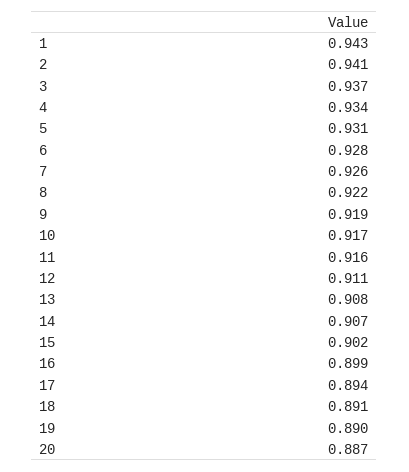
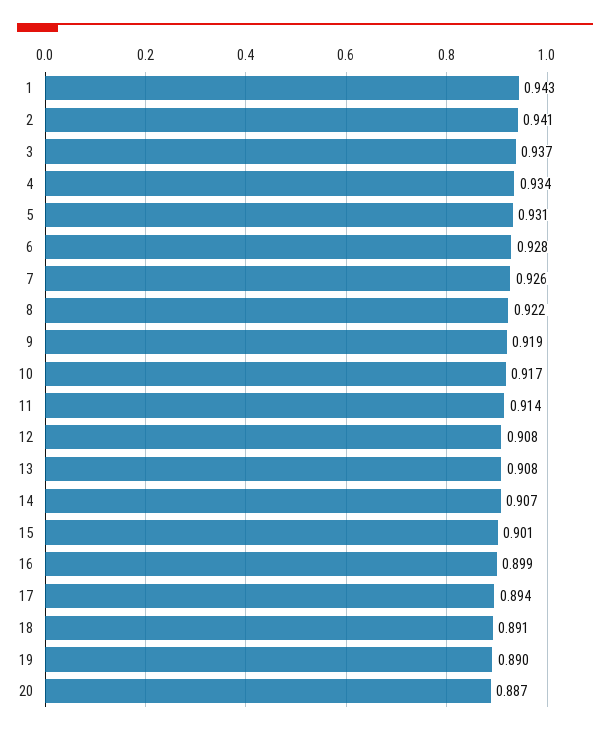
  {
    "1": 0.943,
    "2": 0.941,
    "3": 0.937,
    "4": 0.934,
    "5": 0.931,
    "6": 0.928,
    "7": 0.926,
    "8": 0.922,
    "9": 0.919,
    "10": 0.917,
-   "11": 0.916,
+   "11": 0.914,
-   "12": 0.911,
+   "12": 0.908,
    "13": 0.908,
    "14": 0.907,
-   "15": 0.902,
+   "15": 0.901,
    "16": 0.899,
    "17": 0.894,
    "18": 0.891,
    "19": 0.89,
    "20": 0.887
  }

